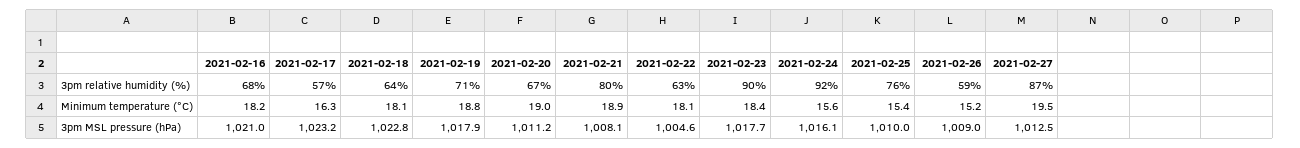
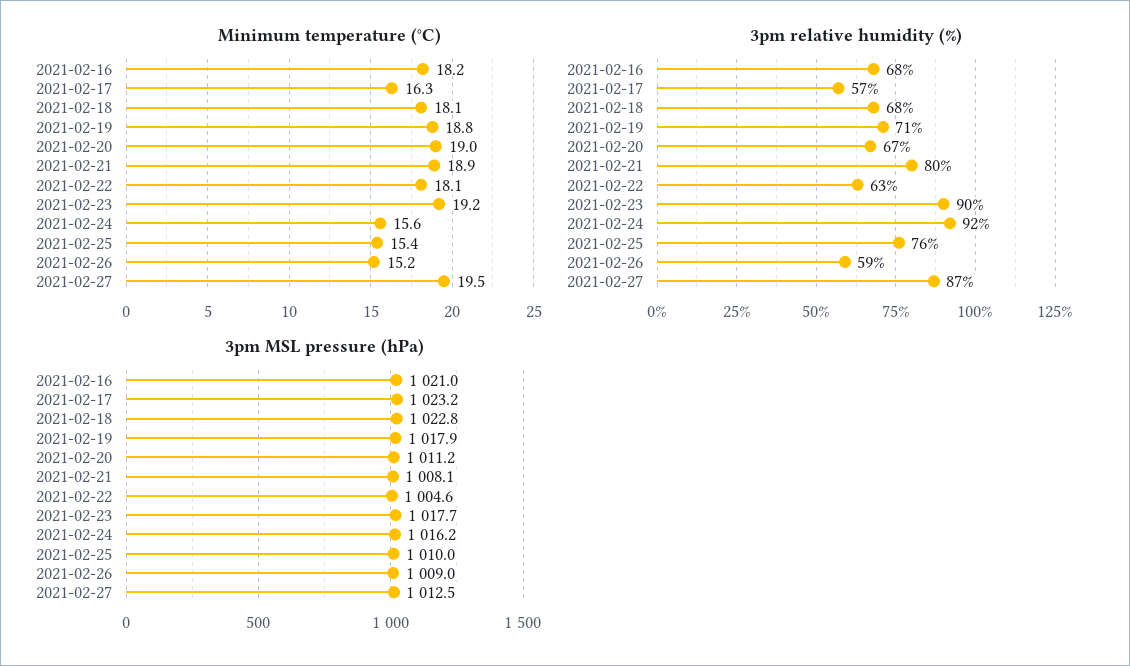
  {
    "3pm relative humidity (%)": {
      "2021-02-16": 68,
      "2021-02-17": 57,
-     "2021-02-18": 64,
+     "2021-02-18": 68,
      "2021-02-19": 71,
      "2021-02-20": 67,
      "2021-02-21": 80,
      "2021-02-22": 63,
      "2021-02-23": 90,
      "2021-02-24": 92,
      "2021-02-25": 76,
      "2021-02-26": 59,
      "2021-02-27": 87
    },
    "Minimum temperature (°C)": {
      "2021-02-16": 18.2,
      "2021-02-17": 16.3,
      "2021-02-18": 18.1,
      "2021-02-19": 18.8,
      "2021-02-20": 19,
      "2021-02-21": 18.9,
      "2021-02-22": 18.1,
-     "2021-02-23": 18.4,
+     "2021-02-23": 19.2,
      "2021-02-24": 15.6,
      "2021-02-25": 15.4,
      "2021-02-26": 15.2,
      "2021-02-27": 19.5
    },
    "3pm MSL pressure (hPa)": {
      "2021-02-16": 1021,
      "2021-02-17": 1023.2,
      "2021-02-18": 1022.8,
      "2021-02-19": 1017.9,
      "2021-02-20": 1011.2,
      "2021-02-21": 1008.1,
      "2021-02-22": 1004.6,
      "2021-02-23": 1017.7,
-     "2021-02-24": 1016.1,
+     "2021-02-24": 1016.2,
      "2021-02-25": 1010,
      "2021-02-26": 1009,
      "2021-02-27": 1012.5
    }
  }

